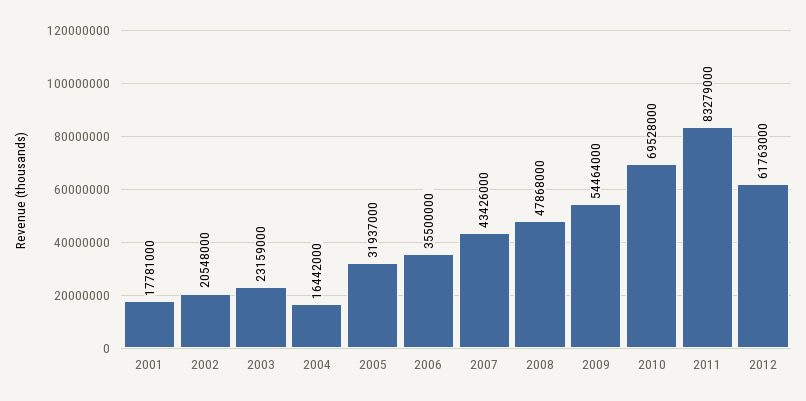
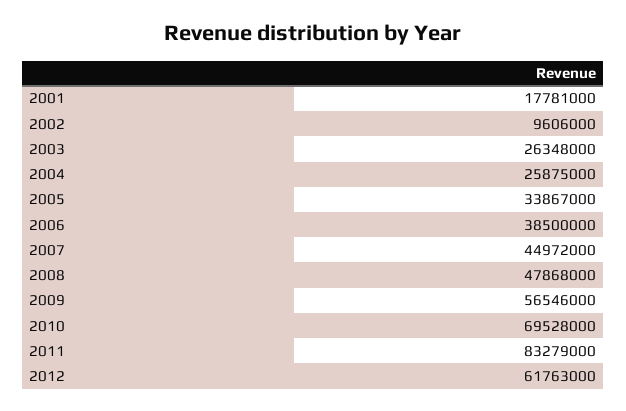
  {
    "2001": 17781000,
-   "2002": 20548000,
+   "2002": 9606000,
-   "2003": 23159000,
+   "2003": 26348000,
-   "2004": 16442000,
+   "2004": 25875000,
-   "2005": 31937000,
+   "2005": 33867000,
-   "2006": 35500000,
+   "2006": 38500000,
-   "2007": 43426000,
+   "2007": 44972000,
    "2008": 47868000,
-   "2009": 54464000,
+   "2009": 56546000,
    "2010": 69528000,
    "2011": 83279000,
    "2012": 61763000
  }

